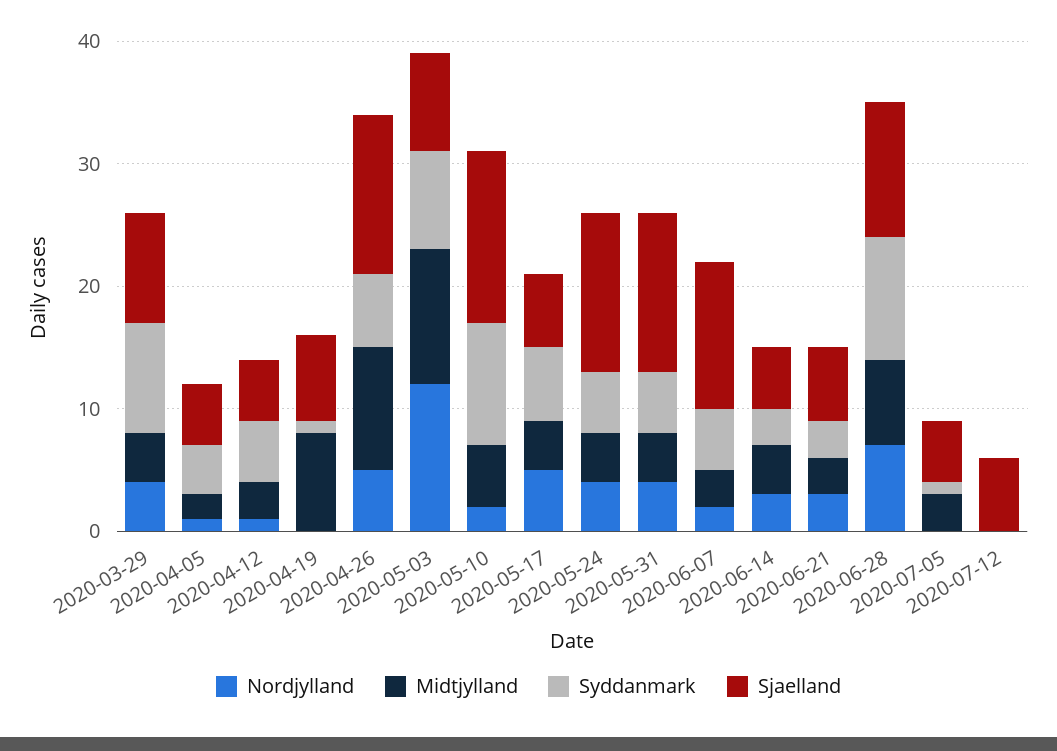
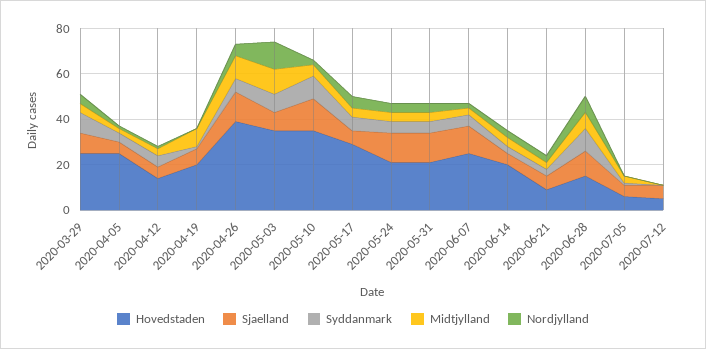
  {
    "Nordjylland": {
      "2020-03-29": 4,
      "2020-04-05": 1,
      "2020-04-12": 1,
      "2020-04-19": 0,
      "2020-04-26": 5,
      "2020-05-03": 12,
      "2020-05-10": 2,
      "2020-05-17": 5,
      "2020-05-24": 4,
      "2020-05-31": 4,
      "2020-06-07": 2,
      "2020-06-14": 3,
      "2020-06-21": 3,
      "2020-06-28": 7,
      "2020-07-05": 0,
      "2020-07-12": 0
    },
    "Midtjylland": {
      "2020-03-29": 4,
      "2020-04-05": 2,
      "2020-04-12": 3,
      "2020-04-19": 8,
      "2020-04-26": 10,
      "2020-05-03": 11,
      "2020-05-10": 5,
      "2020-05-17": 4,
      "2020-05-24": 4,
      "2020-05-31": 4,
      "2020-06-07": 3,
      "2020-06-14": 4,
      "2020-06-21": 3,
      "2020-06-28": 7,
      "2020-07-05": 3,
      "2020-07-12": 0
    },
    "Syddanmark": {
      "2020-03-29": 9,
      "2020-04-05": 4,
      "2020-04-12": 5,
      "2020-04-19": 1,
      "2020-04-26": 6,
      "2020-05-03": 8,
      "2020-05-10": 10,
      "2020-05-17": 6,
      "2020-05-24": 5,
      "2020-05-31": 5,
      "2020-06-07": 5,
      "2020-06-14": 3,
      "2020-06-21": 3,
      "2020-06-28": 10,
      "2020-07-05": 1,
      "2020-07-12": 0
    },
    "Sjaelland": {
      "2020-03-29": 9,
      "2020-04-05": 5,
      "2020-04-12": 5,
      "2020-04-19": 7,
      "2020-04-26": 13,
      "2020-05-03": 8,
      "2020-05-10": 14,
      "2020-05-17": 6,
      "2020-05-24": 13,
      "2020-05-31": 13,
      "2020-06-07": 12,
      "2020-06-14": 5,
      "2020-06-21": 6,
      "2020-06-28": 11,
      "2020-07-05": 5,
      "2020-07-12": 6
-   }
+   },
+   "Hovedstaden": {
+     "2020-03-29": 25,
+     "2020-04-05": 25,
+     "2020-04-12": 15,
+     "2020-04-19": 20,
+     "2020-04-26": 40,
+     "2020-05-03": 35,
+     "2020-05-10": 35,
+     "2020-05-17": 30,
+     "2020-05-24": 20,
+     "2020-05-31": 20,
+     "2020-06-07": 25,
+     "2020-06-14": 20,
+     "2020-06-21": 10,
+     "2020-06-28": 15,
+     "2020-07-05": 5,
+     "2020-07-12": 5
+   }
  }

